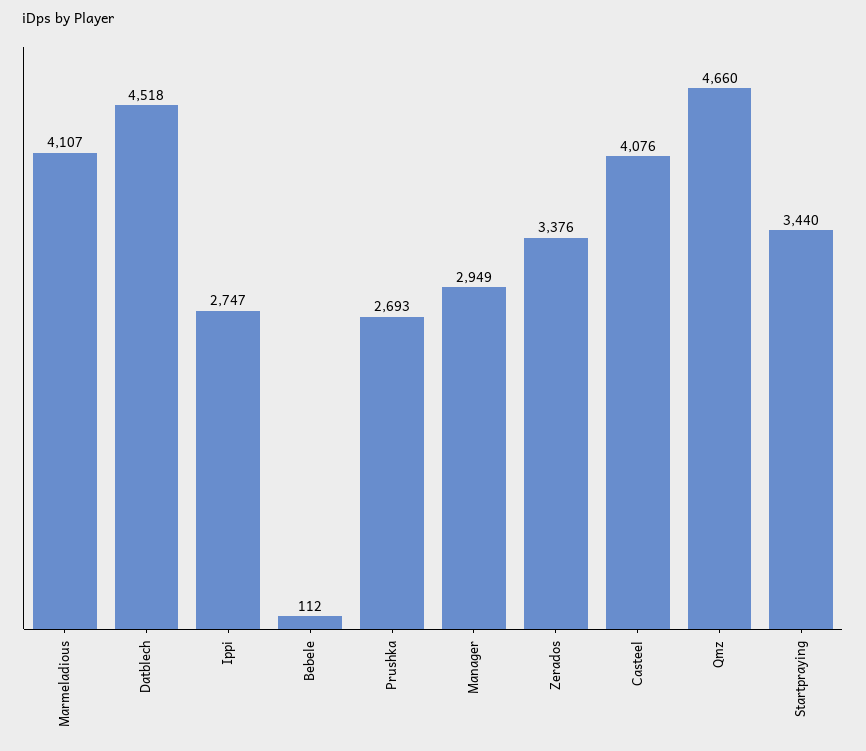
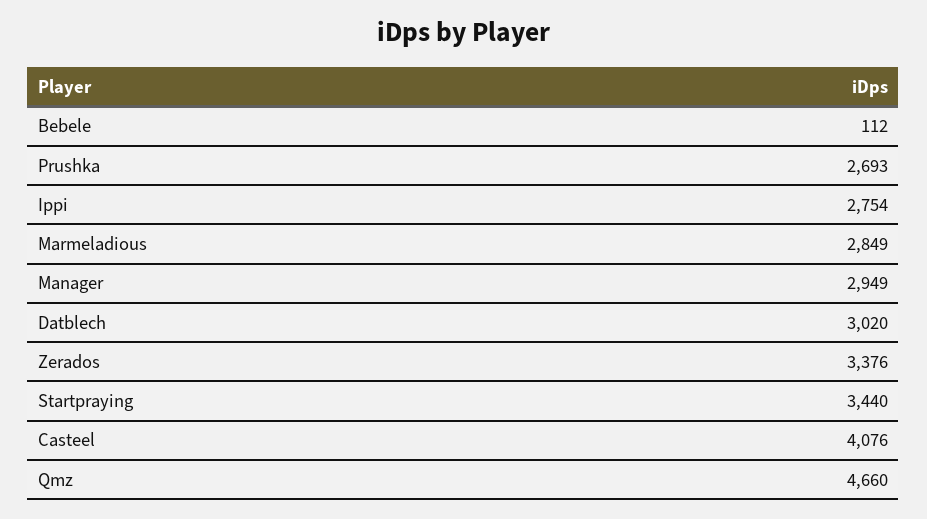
  {
-   "Marmeladious": 4107,
+   "Marmeladious": 2849,
-   "Datblech": 4518,
+   "Datblech": 3020,
-   "Ippi": 2747,
+   "Ippi": 2754,
    "Bebele": 112,
    "Prushka": 2693,
    "Manager": 2949,
    "Zerados": 3376,
    "Casteel": 4076,
    "Qmz": 4660,
    "Startpraying": 3440
  }

